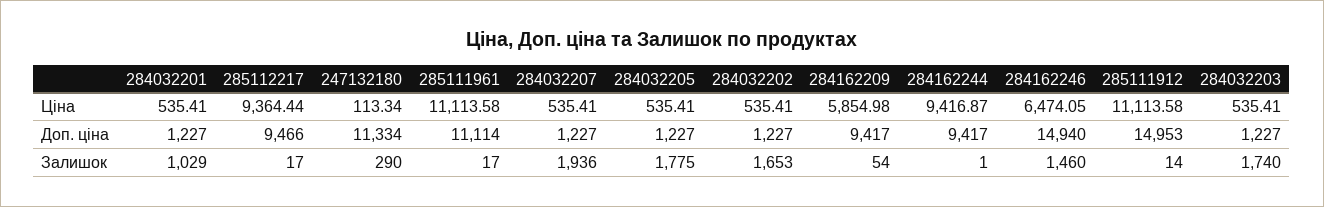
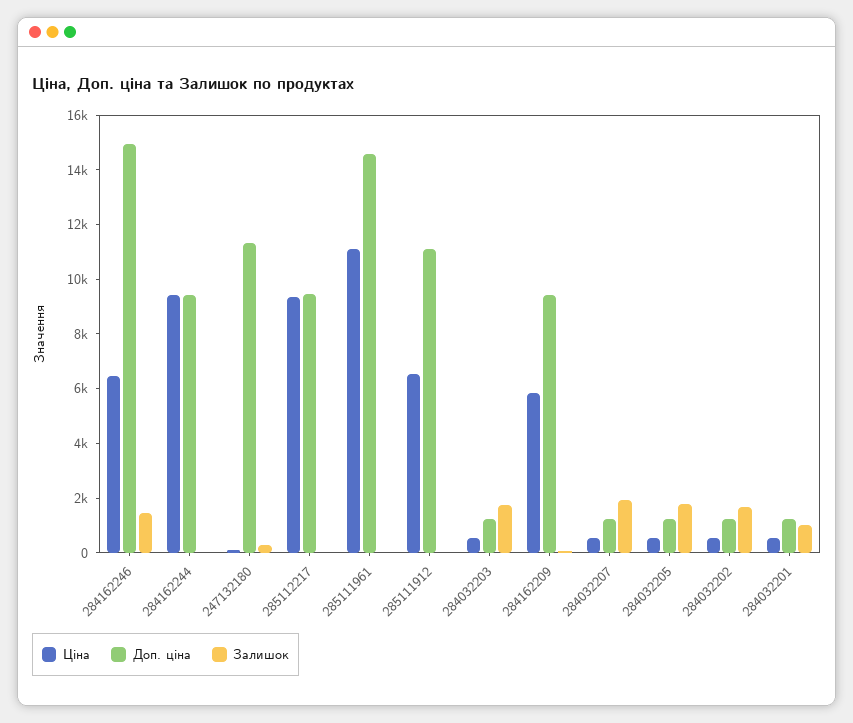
  {
    "Ціна": {
      "284032201": 535.41,
      "285112217": 9364.44,
      "247132180": 113.34,
      "285111961": 11113.58,
      "284032207": 535.41,
      "284032205": 535.41,
      "284032202": 535.41,
      "284162209": 5854.98,
      "284162244": 9416.87,
      "284162246": 6474.05,
-     "285111912": 11113.58,
+     "285111912": 6500,
      "284032203": 535.41
    },
    "Доп. ціна": {
      "284032201": 1227,
      "285112217": 9466,
      "247132180": 11334,
-     "285111961": 11114,
+     "285111961": 14500,
      "284032207": 1227,
      "284032205": 1227,
      "284032202": 1227,
      "284162209": 9417,
      "284162244": 9417,
      "284162246": 14940,
-     "285111912": 14953,
+     "285111912": 11000,
      "284032203": 1227
    },
    "Залишок": {
      "284032201": 1029,
      "285112217": 17,
      "247132180": 290,
      "285111961": 17,
      "284032207": 1936,
      "284032205": 1775,
      "284032202": 1653,
      "284162209": 54,
      "284162244": 1,
      "284162246": 1460,
      "285111912": 14,
      "284032203": 1740
    }
  }

